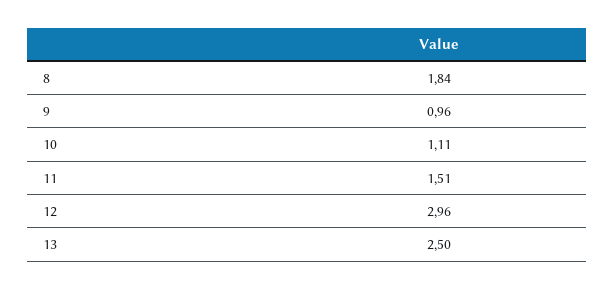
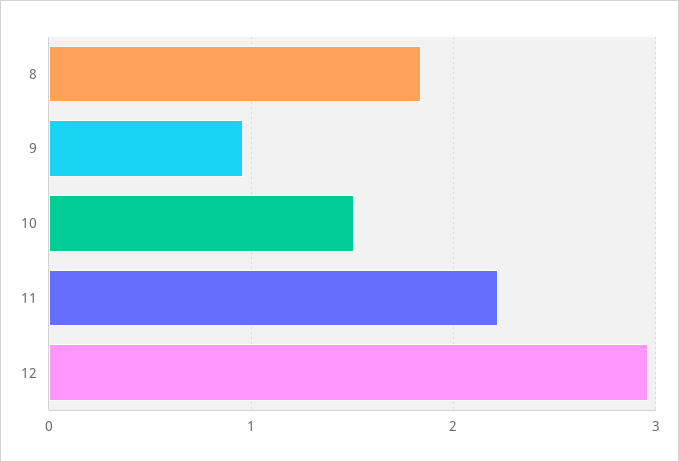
  {
    "8": 1.84,
    "9": 0.96,
-   "10": 1.11,
+   "10": 1.5,
-   "11": 1.51,
+   "11": 2.2,
-   "12": 2.96,
+   "12": 2.96
-   "13": 2.5
  }

